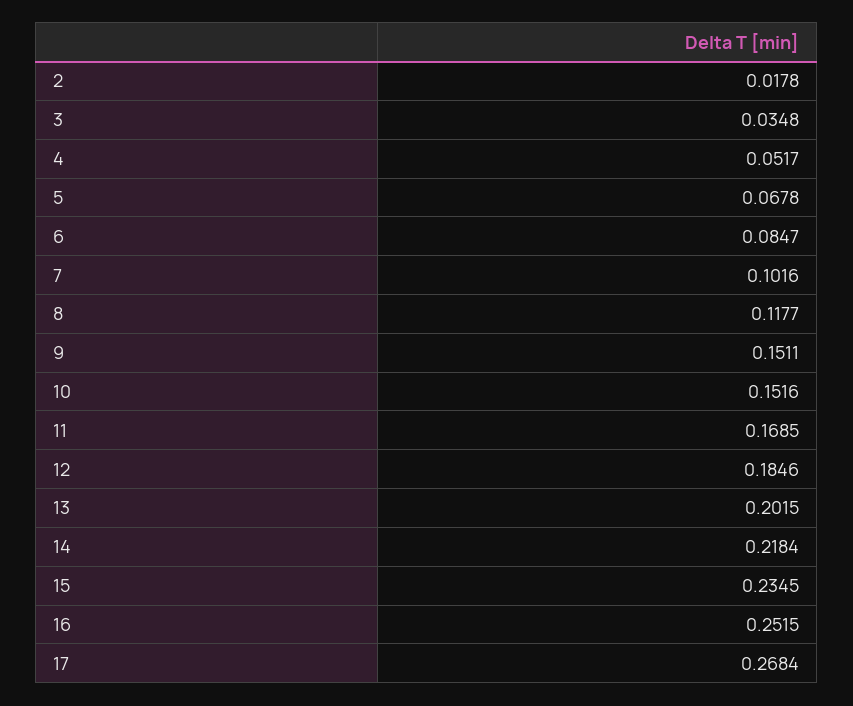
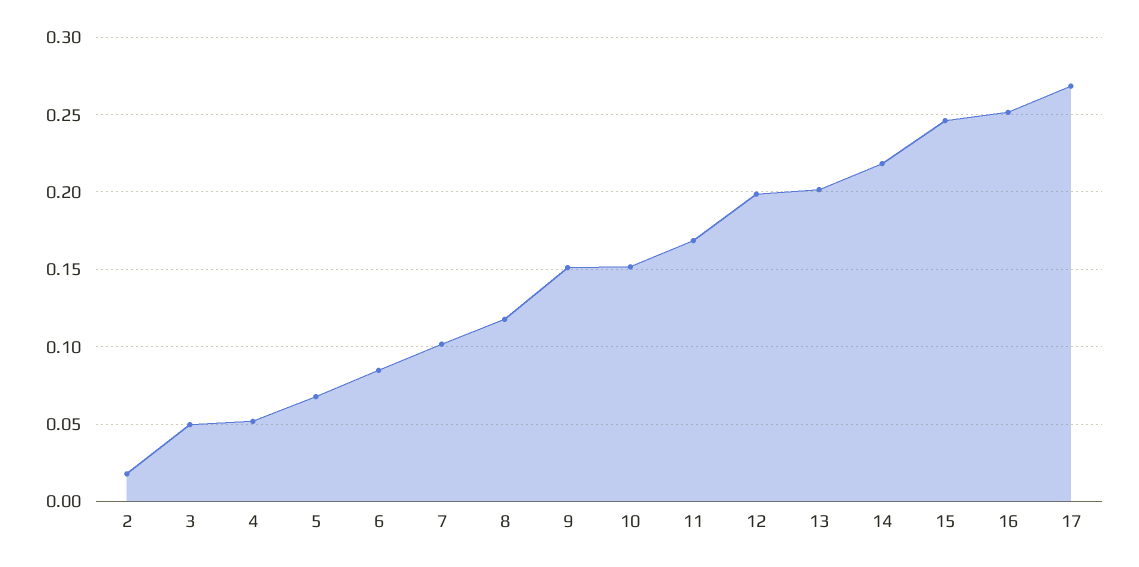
  {
    "2": 0.0178,
-   "3": 0.0348,
+   "3": 0.05,
    "4": 0.0517,
    "5": 0.0678,
    "6": 0.0847,
    "7": 0.1016,
    "8": 0.1177,
    "9": 0.1511,
    "10": 0.1516,
    "11": 0.1685,
-   "12": 0.1846,
+   "12": 0.2,
    "13": 0.2015,
    "14": 0.2184,
-   "15": 0.2345,
+   "15": 0.245,
    "16": 0.2515,
    "17": 0.2684
  }

